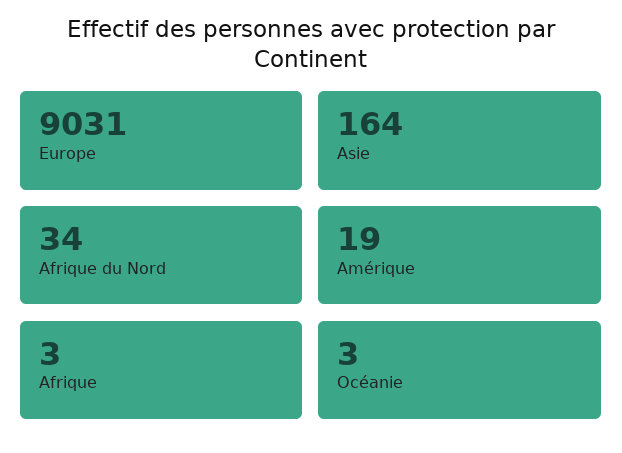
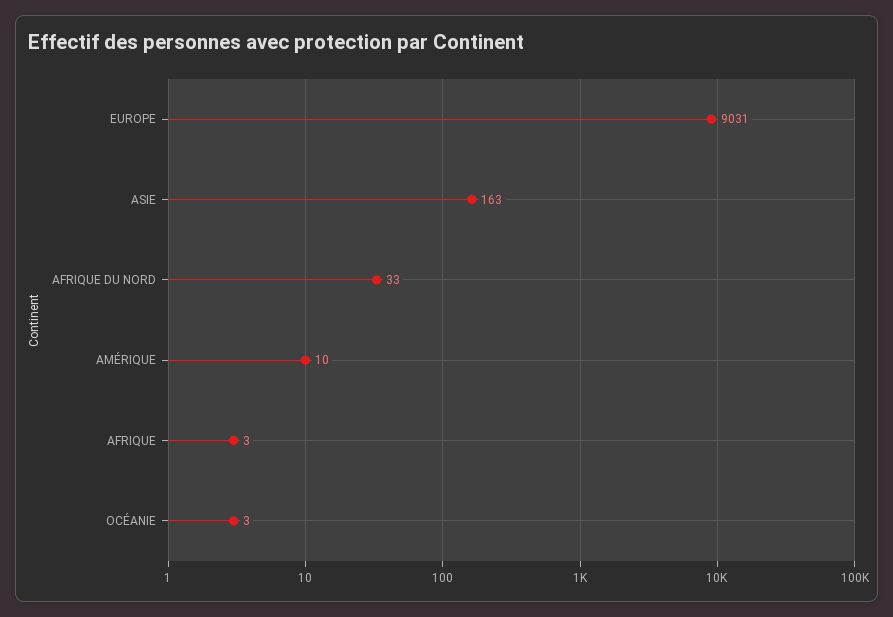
  {
    "Europe": 9031,
-   "Asie": 164,
+   "Asie": 163,
-   "Afrique du Nord": 34,
+   "Afrique du Nord": 33,
-   "Amérique": 19,
+   "Amérique": 10,
    "Afrique": 3,
    "Océanie": 3
  }

